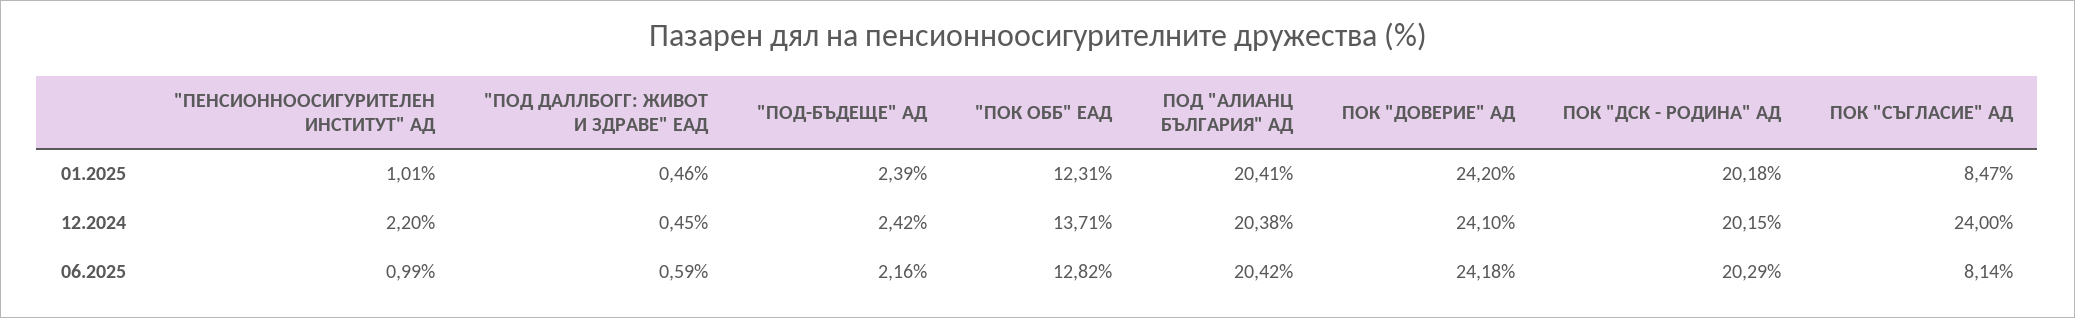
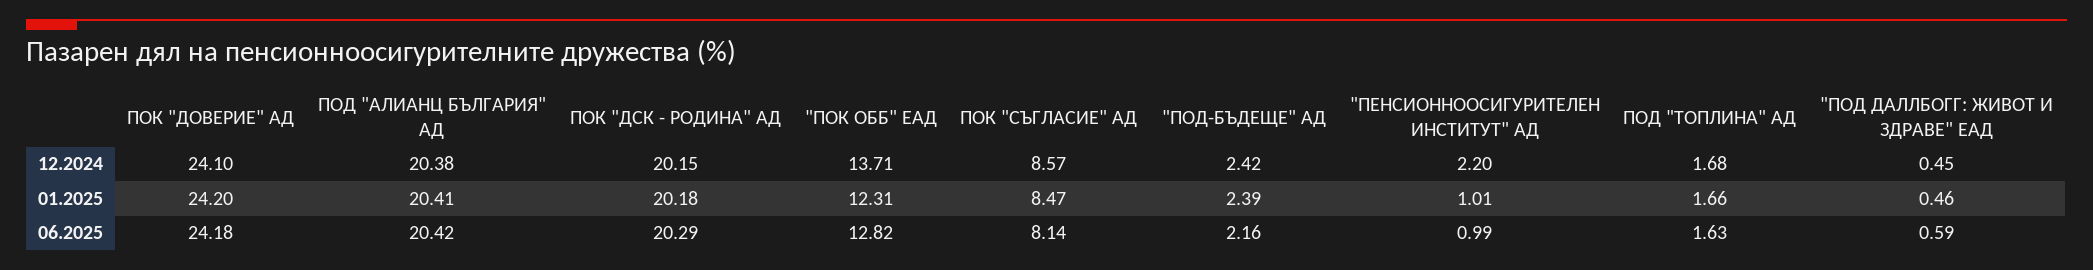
  {
    "\"ПЕНСИОННООСИГУРИТЕЛЕН ИНСТИТУТ\" АД": {
      "01.2025": 1.01,
      "12.2024": 2.2,
      "06.2025": 0.99
    },
    "\"ПОД ДАЛЛБОГГ: ЖИВОТ И ЗДРАВЕ\" ЕАД": {
      "01.2025": 0.46,
      "12.2024": 0.45,
      "06.2025": 0.59
    },
    "\"ПОД-БЪДЕЩЕ\" АД": {
      "01.2025": 2.39,
      "12.2024": 2.42,
      "06.2025": 2.16
    },
    "\"ПОК ОББ\" ЕАД": {
      "01.2025": 12.31,
      "12.2024": 13.71,
      "06.2025": 12.82
    },
    "ПОД \"АЛИАНЦ БЪЛГАРИЯ\" АД": {
      "01.2025": 20.41,
      "12.2024": 20.38,
      "06.2025": 20.42
    },
    "ПОК \"ДОВЕРИЕ\" АД": {
      "01.2025": 24.2,
      "12.2024": 24.1,
      "06.2025": 24.18
    },
    "ПОК \"ДСК - РОДИНА\" АД": {
      "01.2025": 20.18,
      "12.2024": 20.15,
      "06.2025": 20.29
    },
    "ПОК \"СЪГЛАСИЕ\" АД": {
      "01.2025": 8.47,
-     "12.2024": 24,
+     "12.2024": 8.57,
      "06.2025": 8.14
-   }
+   },
+   "ПОД \"ТОПЛИНА\" АД": {
+     "12.2024": 1.68,
+     "01.2025": 1.66,
+     "06.2025": 1.63
+   }
  }

